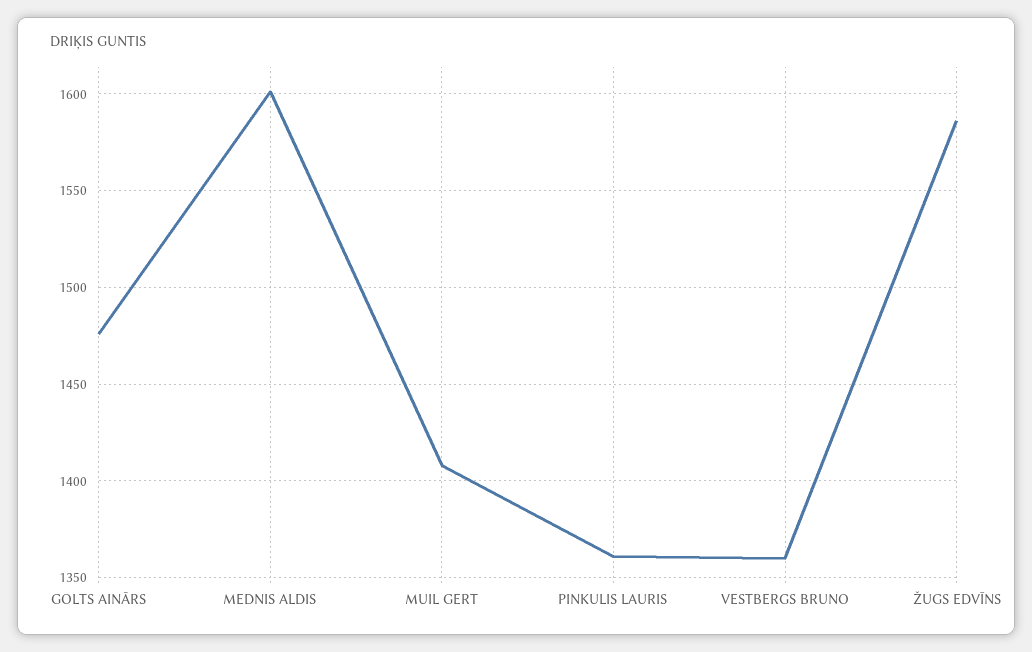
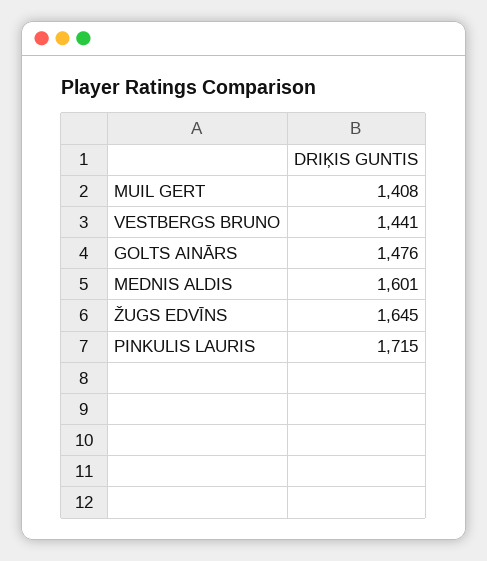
  {
    "GOLTS AINĀRS": 1476,
    "MEDNIS ALDIS": 1601,
    "MUIL GERT": 1408,
-   "PINKULIS LAURIS": 1360,
+   "PINKULIS LAURIS": 1715,
-   "VESTBERGS BRUNO": 1360,
+   "VESTBERGS BRUNO": 1441,
-   "ŽUGS EDVĪNS": 1585
+   "ŽUGS EDVĪNS": 1645
  }

